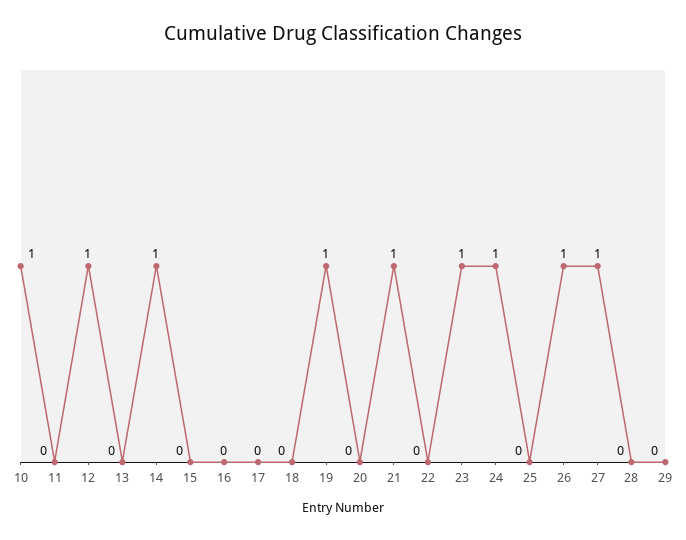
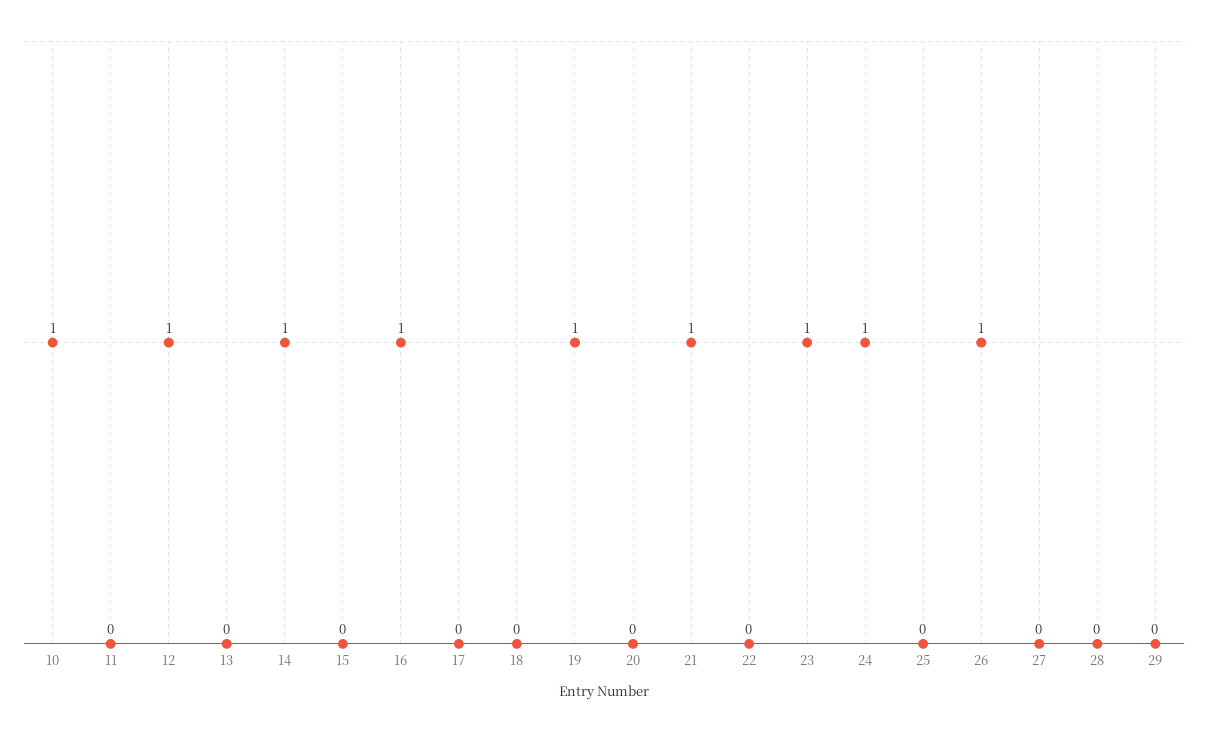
  {
    "10": 1,
    "11": 0,
    "12": 1,
    "13": 0,
    "14": 1,
    "15": 0,
-   "16": 0,
+   "16": 1,
    "17": 0,
    "18": 0,
    "19": 1,
    "20": 0,
    "21": 1,
    "22": 0,
    "23": 1,
    "24": 1,
    "25": 0,
    "26": 1,
-   "27": 1,
+   "27": 0,
    "28": 0,
    "29": 0
  }

